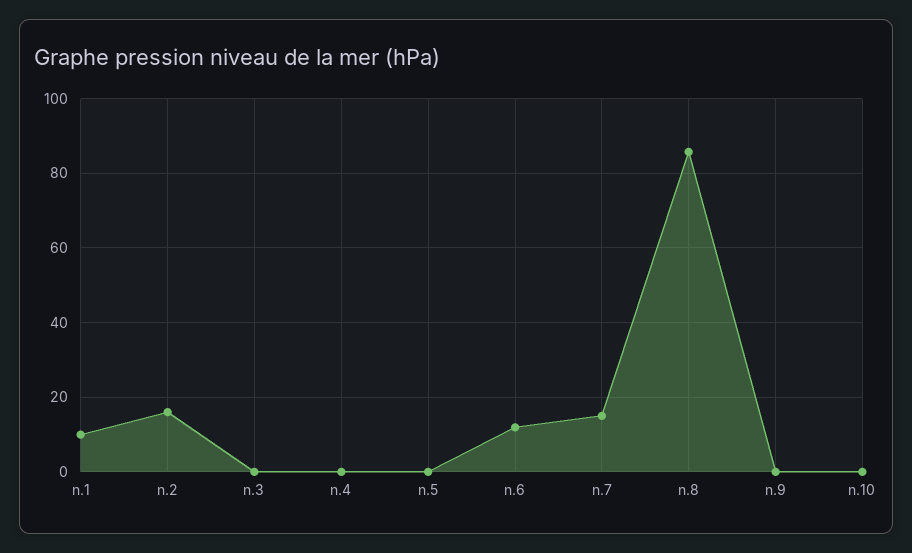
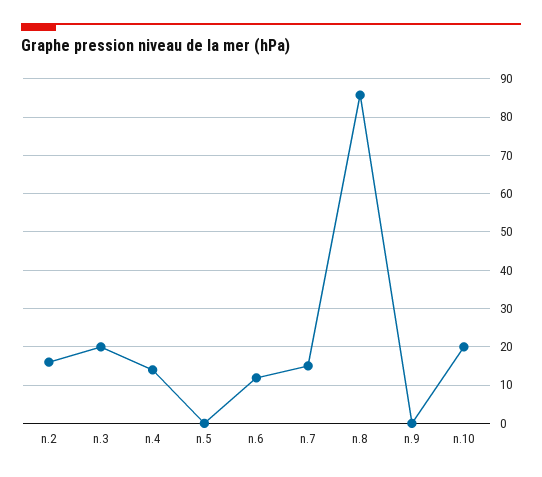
  {
-   "n.1": 10,
    "n.2": 16,
-   "n.3": 0,
+   "n.3": 20,
-   "n.4": 0,
+   "n.4": 14,
    "n.5": 0,
    "n.6": 12,
    "n.7": 16,
    "n.8": 86,
    "n.9": 0,
-   "n.10": 0
+   "n.10": 20
  }

